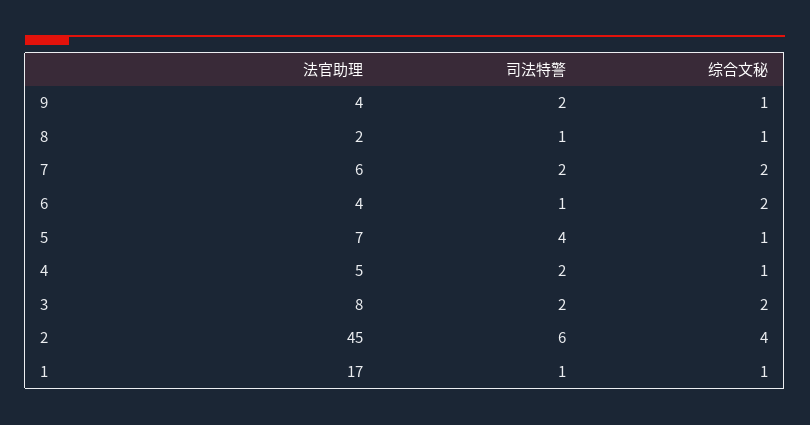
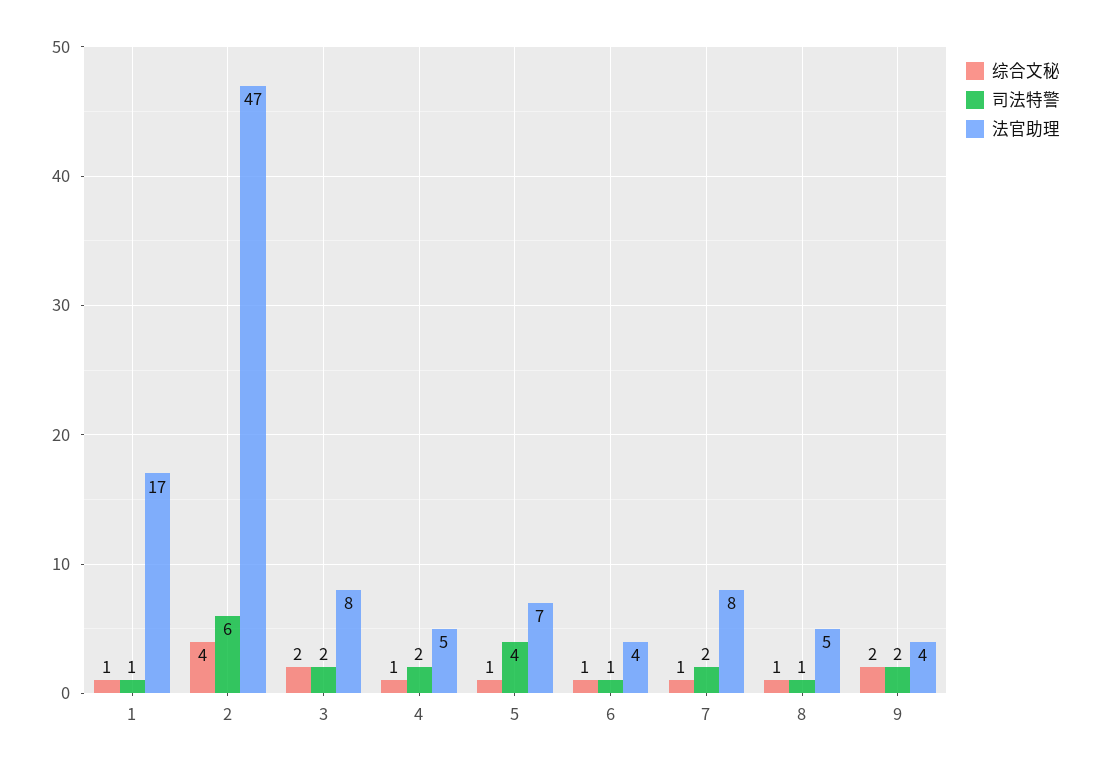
  {
    "法官助理": {
      "9": 4,
-     "8": 2,
+     "8": 5,
-     "7": 6,
+     "7": 8,
      "6": 4,
      "5": 7,
      "4": 5,
      "3": 8,
-     "2": 45,
+     "2": 47,
      "1": 17
    },
    "司法特警": {
      "9": 2,
      "8": 1,
      "7": 2,
      "6": 1,
      "5": 4,
      "4": 2,
      "3": 2,
      "2": 6,
      "1": 1
    },
    "综合文秘": {
-     "9": 1,
+     "9": 2,
      "8": 1,
-     "7": 2,
+     "7": 1,
-     "6": 2,
+     "6": 1,
      "5": 1,
      "4": 1,
      "3": 2,
      "2": 4,
      "1": 1
    }
  }

